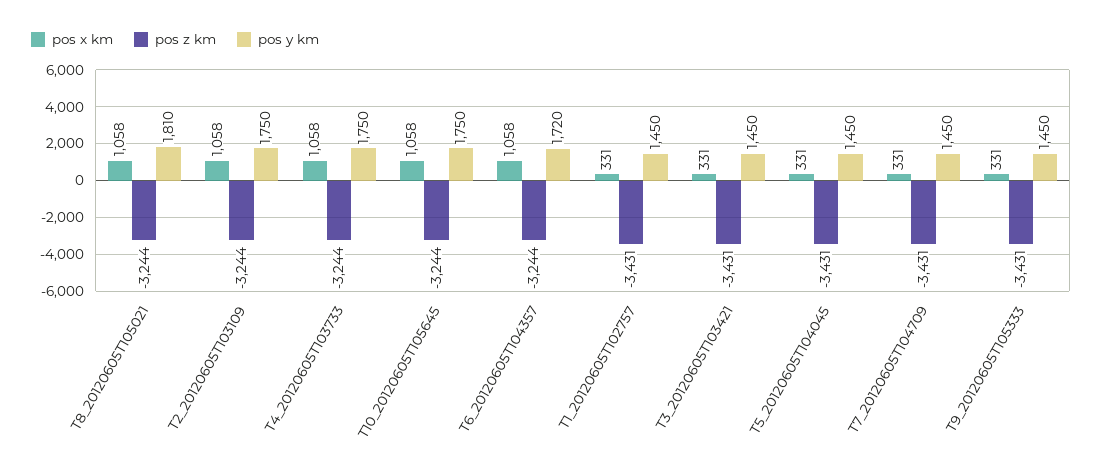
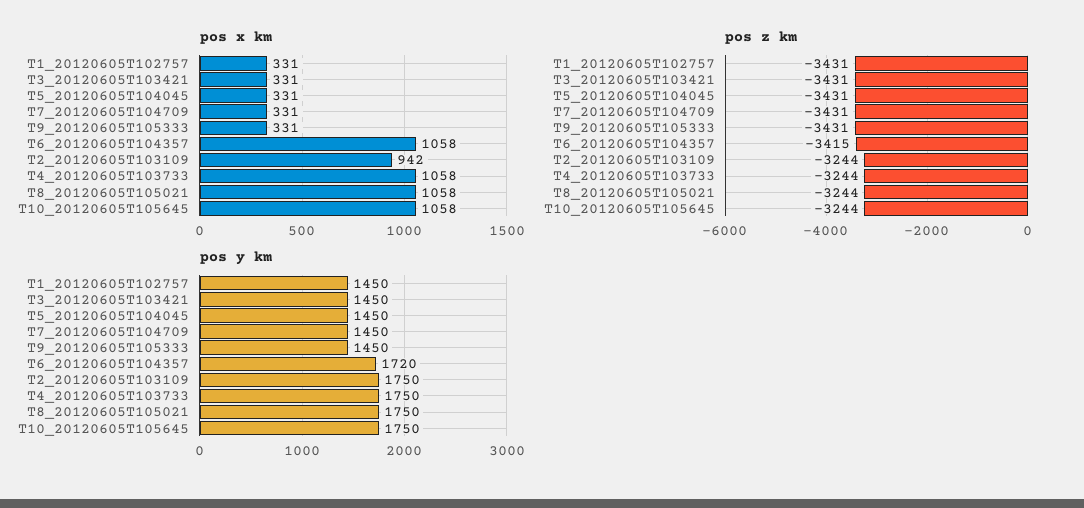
  {
    "pos x km": {
      "T8_20120605T105021": 1058,
-     "T2_20120605T103109": 1058,
+     "T2_20120605T103109": 942,
      "T4_20120605T103733": 1058,
      "T10_20120605T105645": 1058,
      "T6_20120605T104357": 1058,
      "T1_20120605T102757": 331,
      "T3_20120605T103421": 331,
      "T5_20120605T104045": 331,
      "T7_20120605T104709": 331,
      "T9_20120605T105333": 331
    },
    "pos z km": {
      "T8_20120605T105021": -3244,
      "T2_20120605T103109": -3244,
      "T4_20120605T103733": -3244,
      "T10_20120605T105645": -3244,
-     "T6_20120605T104357": -3244,
+     "T6_20120605T104357": -3415,
      "T1_20120605T102757": -3431,
      "T3_20120605T103421": -3431,
      "T5_20120605T104045": -3431,
      "T7_20120605T104709": -3431,
      "T9_20120605T105333": -3431
    },
    "pos y km": {
-     "T8_20120605T105021": 1810,
+     "T8_20120605T105021": 1750,
      "T2_20120605T103109": 1750,
      "T4_20120605T103733": 1750,
      "T10_20120605T105645": 1750,
      "T6_20120605T104357": 1720,
      "T1_20120605T102757": 1450,
      "T3_20120605T103421": 1450,
      "T5_20120605T104045": 1450,
      "T7_20120605T104709": 1450,
      "T9_20120605T105333": 1450
    }
  }

